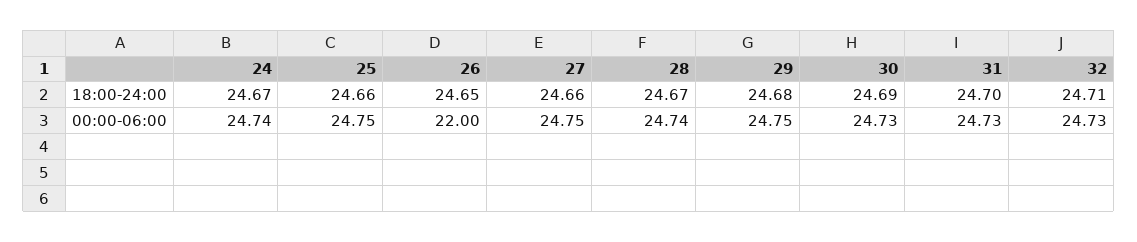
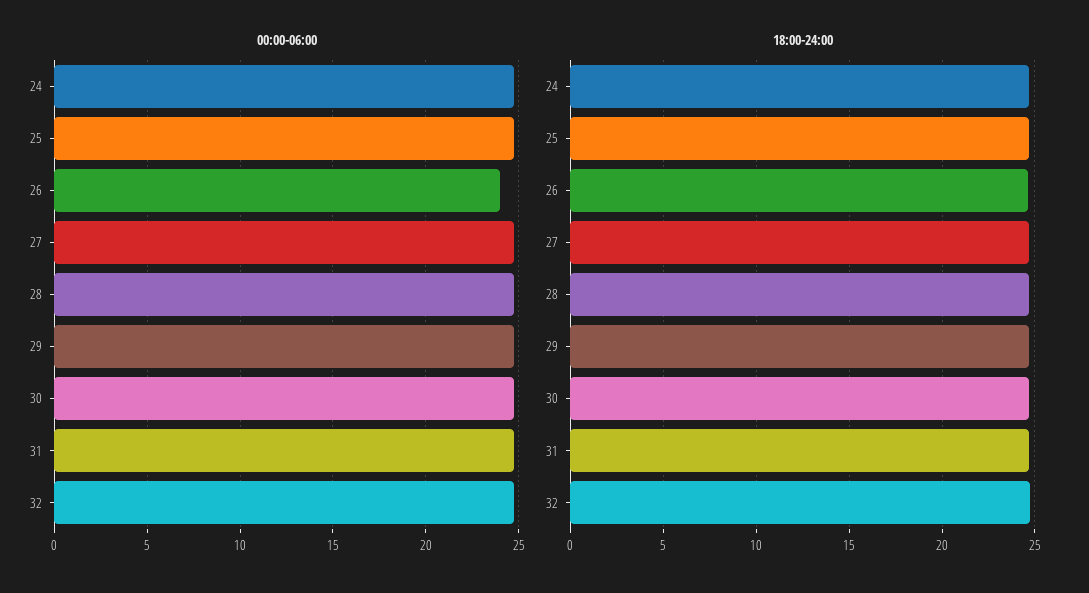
  {
    "18:00-24:00": {
      "24": 24.67,
      "25": 24.66,
      "26": 24.65,
      "27": 24.66,
      "28": 24.67,
      "29": 24.68,
      "30": 24.69,
      "31": 24.7,
      "32": 24.71
    },
    "00:00-06:00": {
      "24": 24.74,
      "25": 24.75,
-     "26": 22,
+     "26": 24,
      "27": 24.75,
      "28": 24.74,
      "29": 24.75,
      "30": 24.73,
      "31": 24.73,
      "32": 24.73
    }
  }

